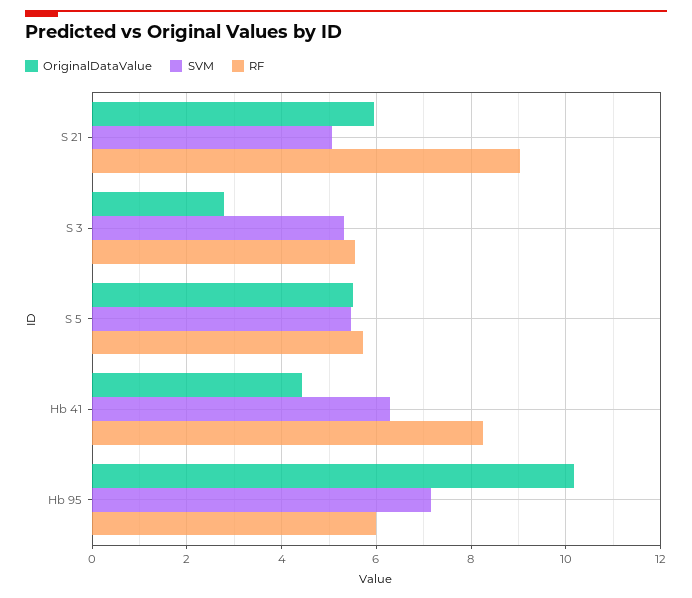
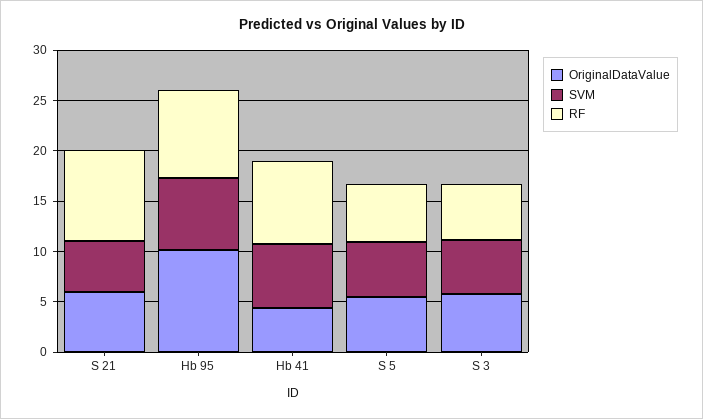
  {
    "OriginalDataValue": {
      "S 21": 6,
-     "S 3": 2.8,
+     "S 3": 6,
      "S 5": 5.6,
      "Hb 41": 4.4,
      "Hb 95": 10.2
    },
    "SVM": {
      "S 21": 5,
      "S 3": 5.4,
      "S 5": 5.4,
      "Hb 41": 6.2,
      "Hb 95": 7.2
    },
    "RF": {
      "S 21": 9,
      "S 3": 5.6,
      "S 5": 5.8,
      "Hb 41": 8.2,
-     "Hb 95": 6
+     "Hb 95": 9
    }
  }

